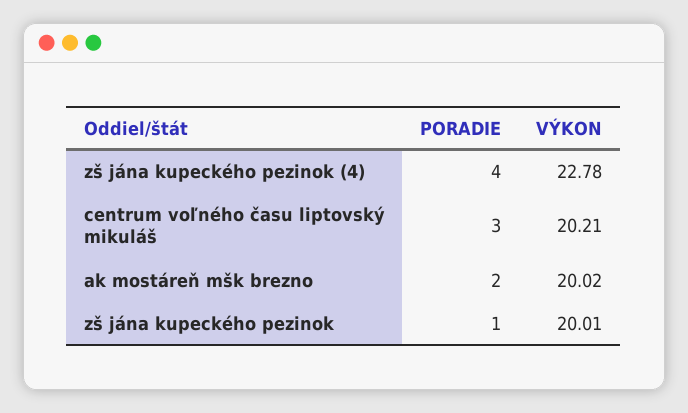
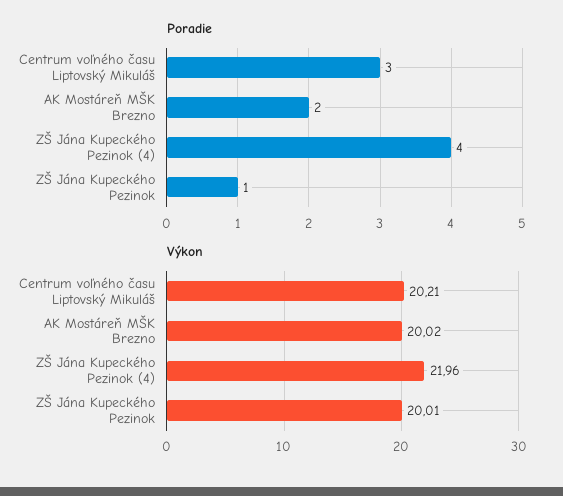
  {
    "PORADIE": {
      "zš jána kupeckého pezinok (4)": 4,
      "centrum voľného času liptovský mikuláš": 3,
      "ak mostáreň mšk brezno": 2,
      "zš jána kupeckého pezinok": 1
    },
    "VÝKON": {
-     "zš jána kupeckého pezinok (4)": 22.78,
+     "zš jána kupeckého pezinok (4)": 21.96,
      "centrum voľného času liptovský mikuláš": 20.21,
      "ak mostáreň mšk brezno": 20.02,
      "zš jána kupeckého pezinok": 20.01
    }
  }

